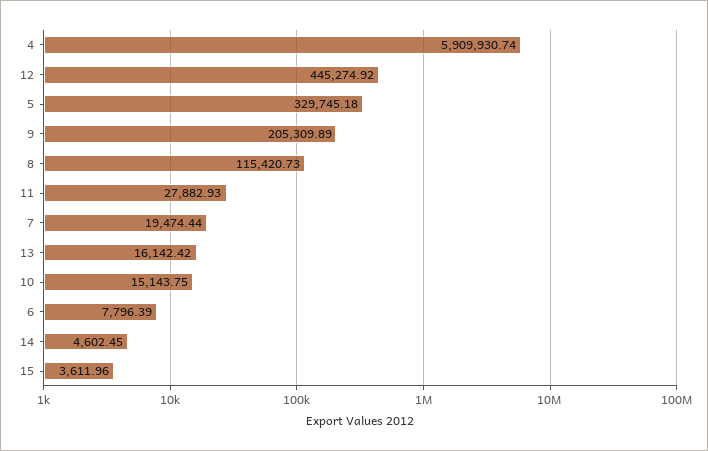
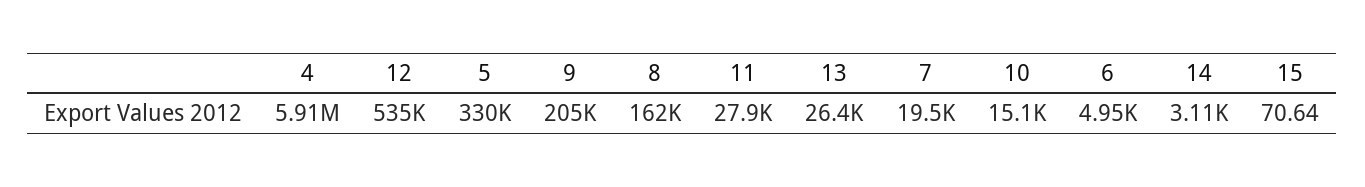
  {
    "4": 5909930.74,
-   "12": 445274.92,
+   "12": 535000,
    "5": 329745.18,
    "9": 205309.89,
-   "8": 115420.73,
+   "8": 162000,
    "11": 27882.93,
    "7": 19474.44,
-   "13": 16142.42,
+   "13": 26400,
    "10": 15143.75,
-   "6": 7796.39,
+   "6": 4950,
-   "14": 4602.45,
+   "14": 3110,
-   "15": 3611.96
+   "15": 70.64
  }

